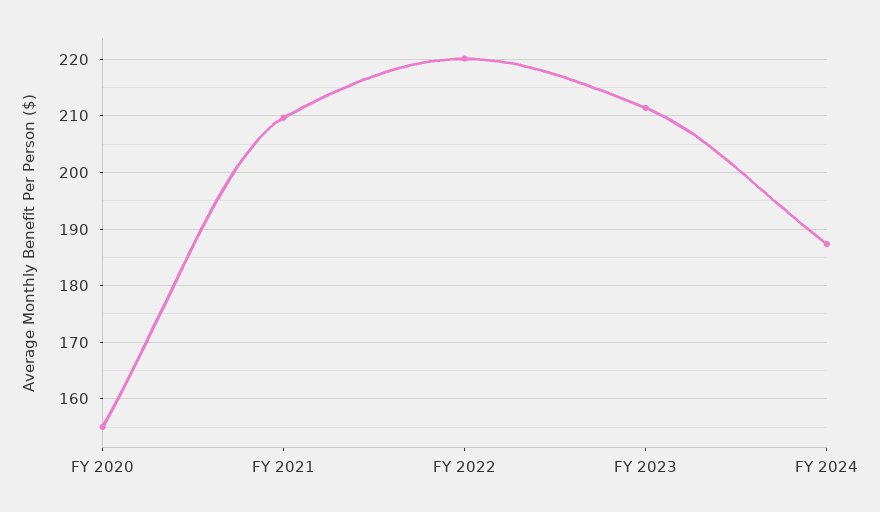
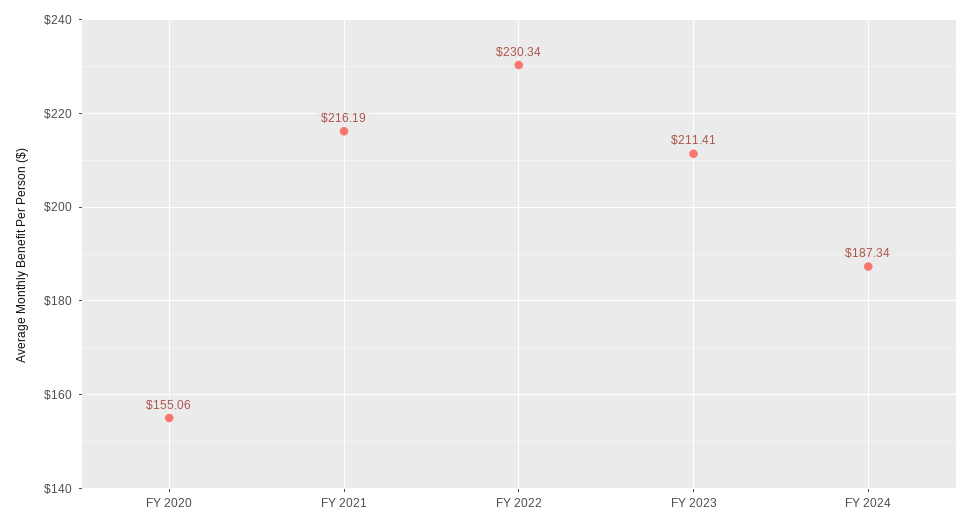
  {
    "FY 2020": 155.06,
-   "FY 2021": 210,
+   "FY 2021": 216.19,
-   "FY 2022": 220,
+   "FY 2022": 230.34,
    "FY 2023": 211.41,
    "FY 2024": 187.34
  }

